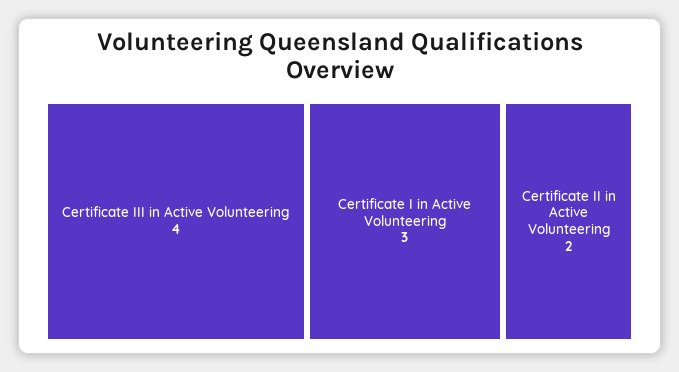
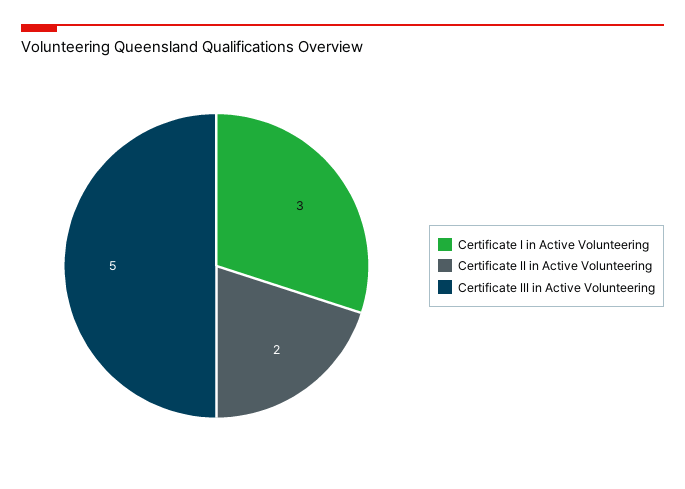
  {
-   "Certificate III in Active Volunteering": 4,
+   "Certificate III in Active Volunteering": 5,
    "Certificate I in Active Volunteering": 3,
    "Certificate II in Active Volunteering": 2
  }

